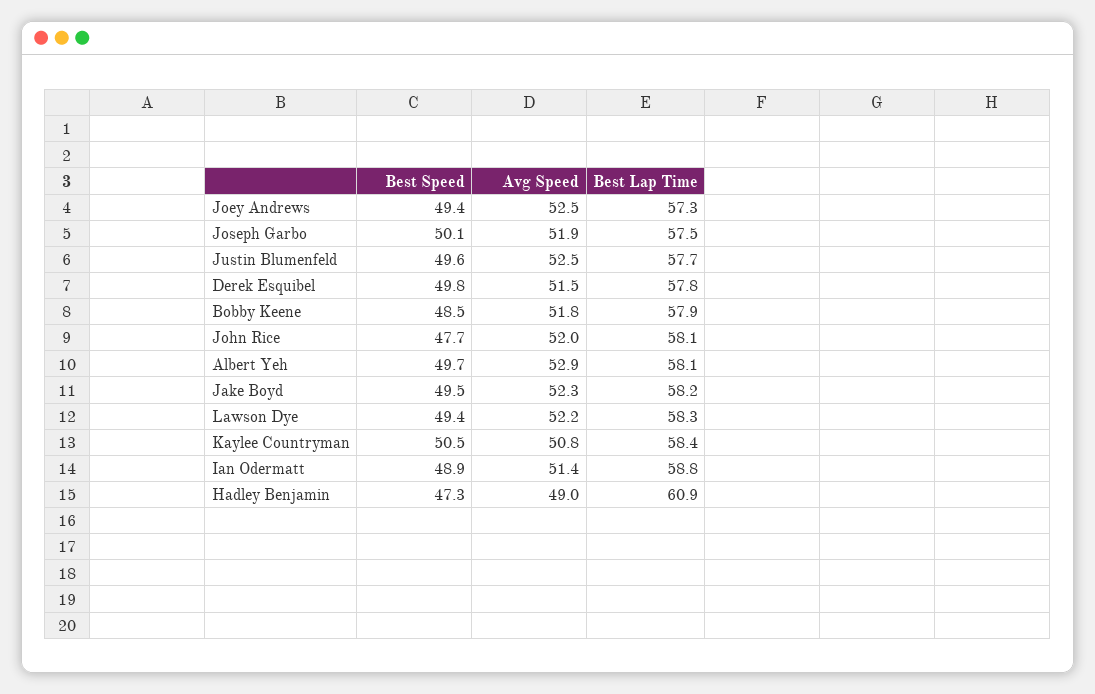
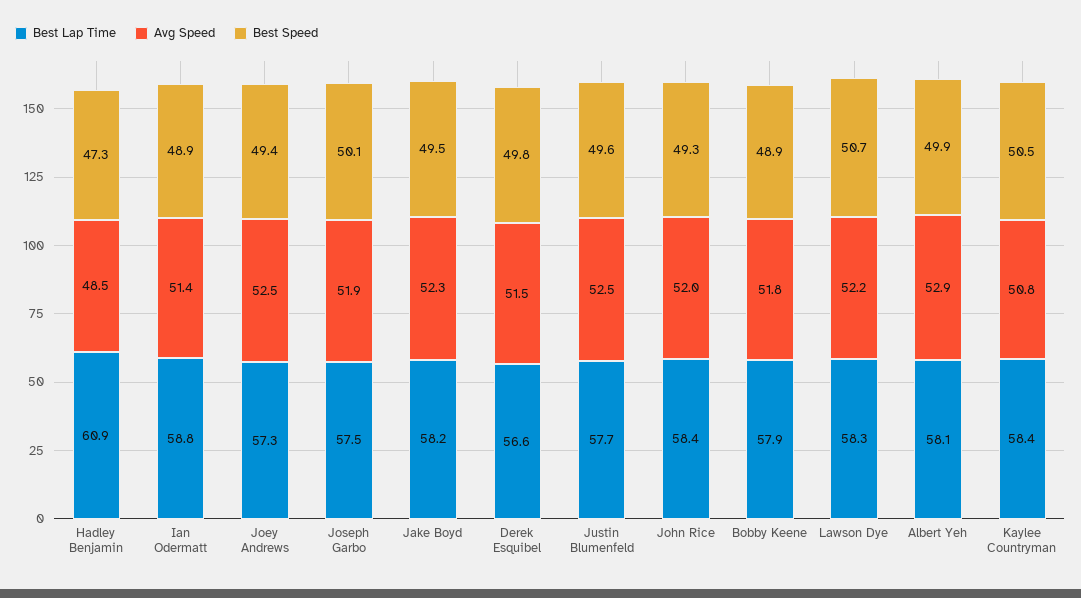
  {
    "Best Speed": {
      "Joey Andrews": 49.4,
      "Joseph Garbo": 50.1,
      "Justin Blumenfeld": 49.6,
      "Derek Esquibel": 49.8,
-     "Bobby Keene": 48.5,
+     "Bobby Keene": 48.9,
-     "John Rice": 47.7,
+     "John Rice": 49.3,
-     "Albert Yeh": 49.7,
+     "Albert Yeh": 49.9,
      "Jake Boyd": 49.5,
-     "Lawson Dye": 49.4,
+     "Lawson Dye": 50.7,
      "Kaylee Countryman": 50.5,
      "Ian Odermatt": 48.9,
      "Hadley Benjamin": 47.3
    },
    "Avg Speed": {
      "Joey Andrews": 52.5,
      "Joseph Garbo": 51.9,
      "Justin Blumenfeld": 52.5,
      "Derek Esquibel": 51.5,
      "Bobby Keene": 51.8,
      "John Rice": 52,
      "Albert Yeh": 52.9,
      "Jake Boyd": 52.3,
      "Lawson Dye": 52.2,
      "Kaylee Countryman": 50.8,
      "Ian Odermatt": 51.4,
-     "Hadley Benjamin": 49
+     "Hadley Benjamin": 48.5
    },
    "Best Lap Time": {
      "Joey Andrews": 57.3,
      "Joseph Garbo": 57.5,
      "Justin Blumenfeld": 57.7,
-     "Derek Esquibel": 57.8,
+     "Derek Esquibel": 56.6,
      "Bobby Keene": 57.9,
-     "John Rice": 58.1,
+     "John Rice": 58.4,
      "Albert Yeh": 58.1,
      "Jake Boyd": 58.2,
      "Lawson Dye": 58.3,
      "Kaylee Countryman": 58.4,
      "Ian Odermatt": 58.8,
      "Hadley Benjamin": 60.9
    }
  }

